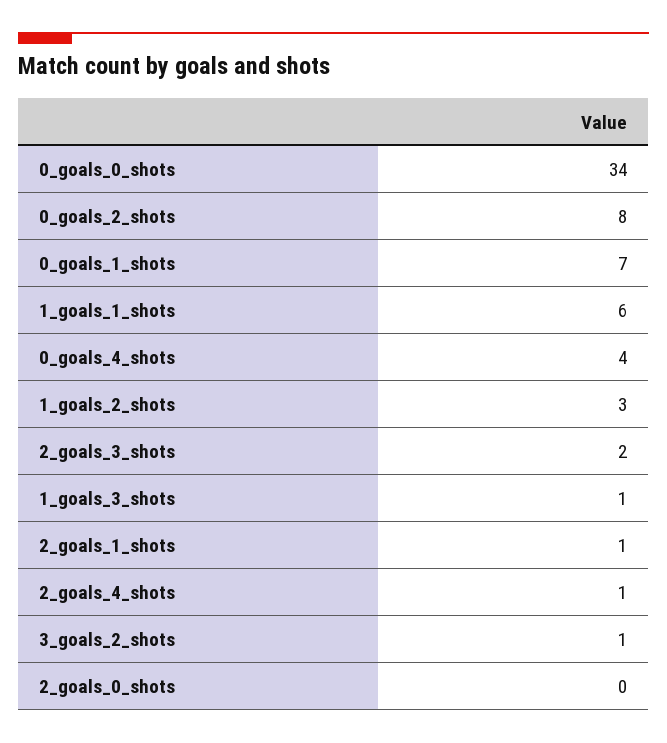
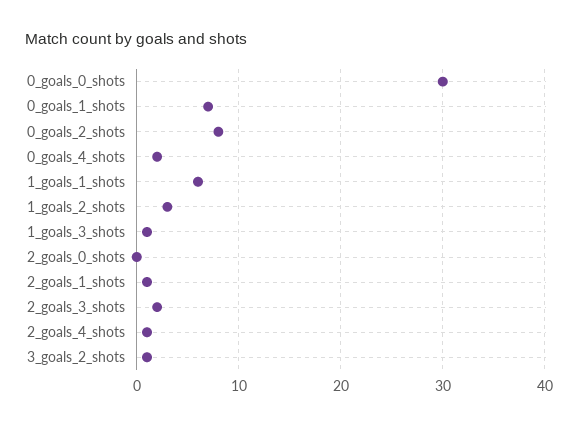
  {
-   "0_goals_0_shots": 34,
+   "0_goals_0_shots": 30,
    "0_goals_2_shots": 8,
    "0_goals_1_shots": 7,
    "1_goals_1_shots": 6,
-   "0_goals_4_shots": 4,
+   "0_goals_4_shots": 2,
    "1_goals_2_shots": 3,
    "2_goals_3_shots": 2,
    "1_goals_3_shots": 1,
    "2_goals_1_shots": 1,
    "2_goals_4_shots": 1,
    "3_goals_2_shots": 1,
    "2_goals_0_shots": 0
  }

